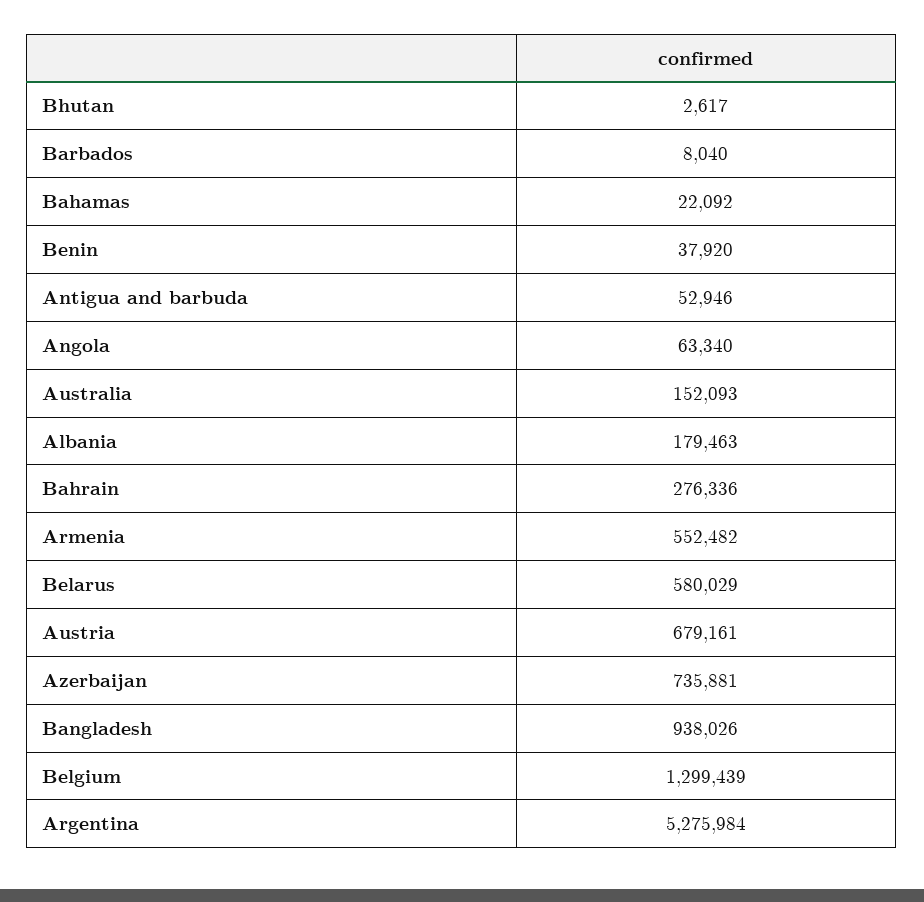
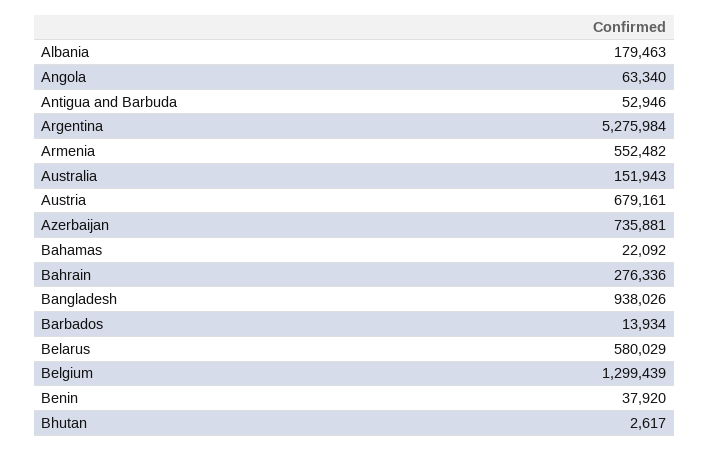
  {
    "Bhutan": 2617,
-   "Barbados": 8040,
+   "Barbados": 13934,
    "Bahamas": 22092,
    "Benin": 37920,
    "Antigua and barbuda": 52946,
    "Angola": 63340,
-   "Australia": 152093,
+   "Australia": 151943,
    "Albania": 179463,
    "Bahrain": 276336,
    "Armenia": 552482,
    "Belarus": 580029,
    "Austria": 679161,
    "Azerbaijan": 735881,
    "Bangladesh": 938026,
    "Belgium": 1299439,
    "Argentina": 5275984
  }

